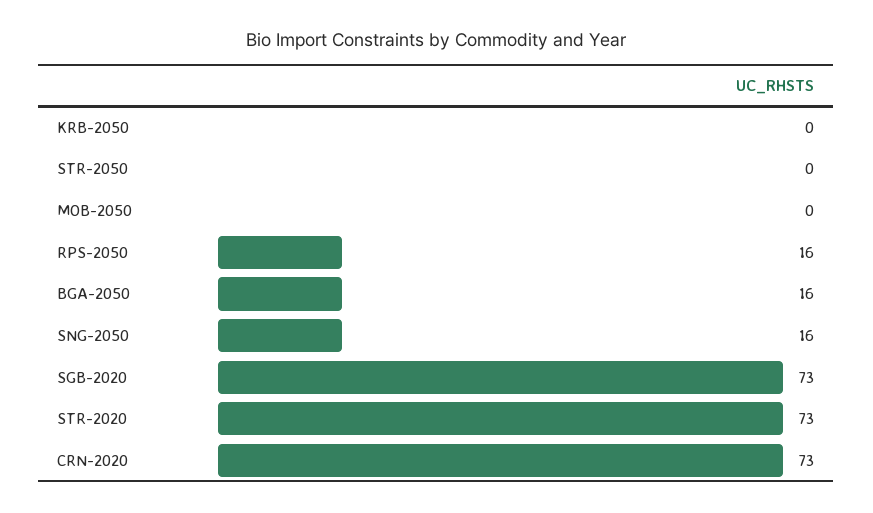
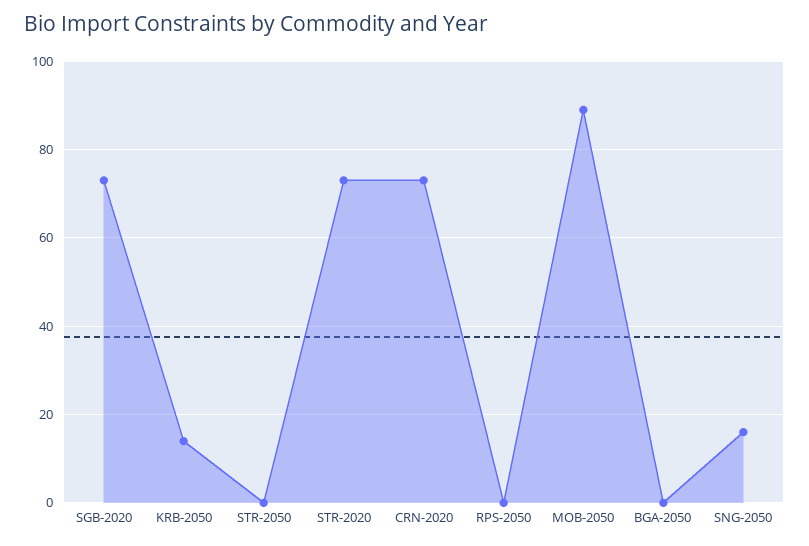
  {
-   "KRB-2050": 0,
+   "KRB-2050": 15,
    "STR-2050": 0,
-   "MOB-2050": 0,
+   "MOB-2050": 90,
-   "RPS-2050": 16,
+   "RPS-2050": 0,
-   "BGA-2050": 16,
+   "BGA-2050": 0,
    "SNG-2050": 16,
    "SGB-2020": 73,
    "STR-2020": 73,
    "CRN-2020": 73
  }

